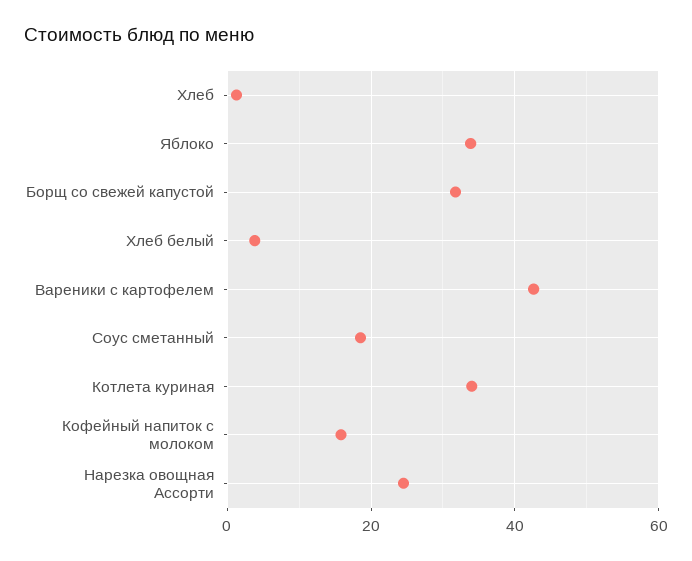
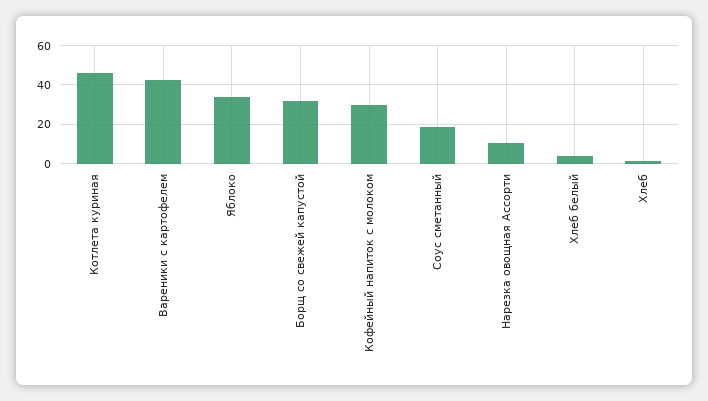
  {
    "Хлеб": 2,
    "Яблоко": 34,
    "Борщ со свежей капустой": 32,
    "Хлеб белый": 4,
    "Вареники с картофелем": 42,
    "Соус сметанный": 18,
-   "Котлета куриная": 34,
+   "Котлета куриная": 45,
-   "Кофейный напиток с молоком": 16,
+   "Кофейный напиток с молоком": 30,
-   "Нарезка овощная Ассорти": 24
+   "Нарезка овощная Ассорти": 10
  }

